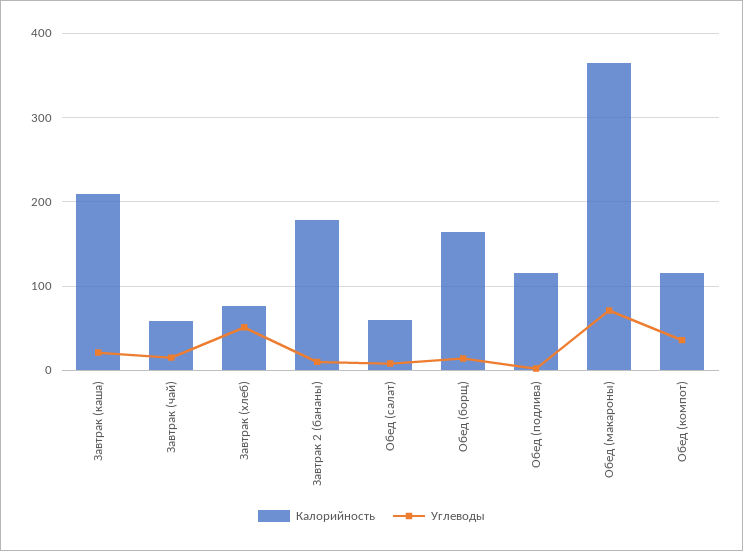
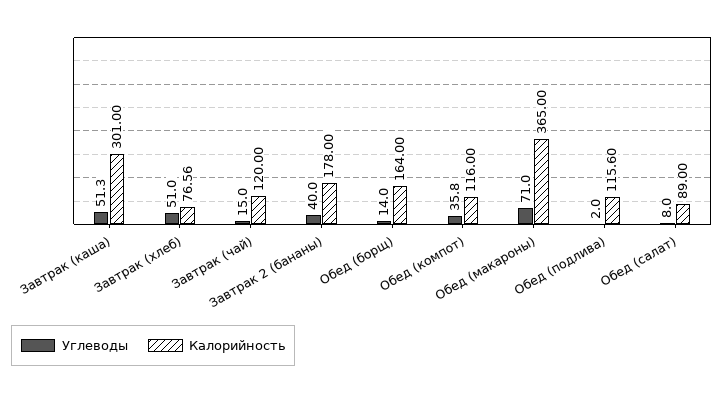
  {
    "Калорийность": {
-     "Завтрак (каша)": 210,
+     "Завтрак (каша)": 301,
-     "Завтрак (чай)": 60,
+     "Завтрак (чай)": 120,
      "Завтрак (хлеб)": 76.56,
      "Завтрак 2 (бананы)": 178,
-     "Обед (салат)": 60,
+     "Обед (салат)": 89,
      "Обед (борщ)": 164,
      "Обед (подлива)": 115.6,
      "Обед (макароны)": 365,
      "Обед (компот)": 116
    },
    "Углеводы": {
-     "Завтрак (каша)": 20,
+     "Завтрак (каша)": 51.3,
      "Завтрак (чай)": 15,
      "Завтрак (хлеб)": 51,
-     "Завтрак 2 (бананы)": 10,
+     "Завтрак 2 (бананы)": 40,
      "Обед (салат)": 8,
      "Обед (борщ)": 14,
      "Обед (подлива)": 2,
      "Обед (макароны)": 71,
      "Обед (компот)": 35.8
    }
  }

